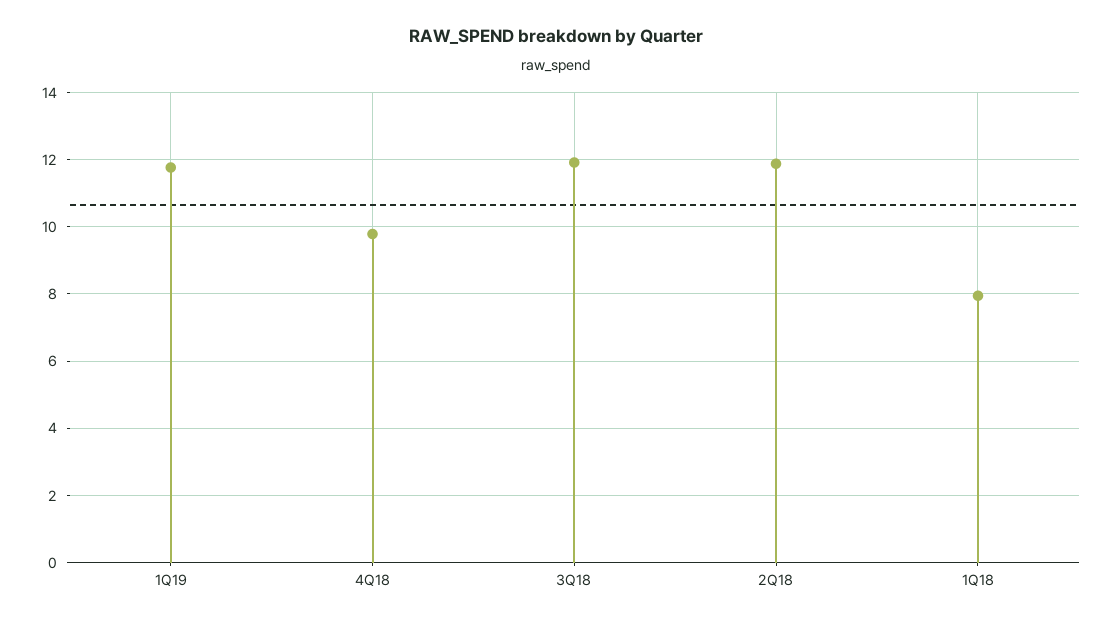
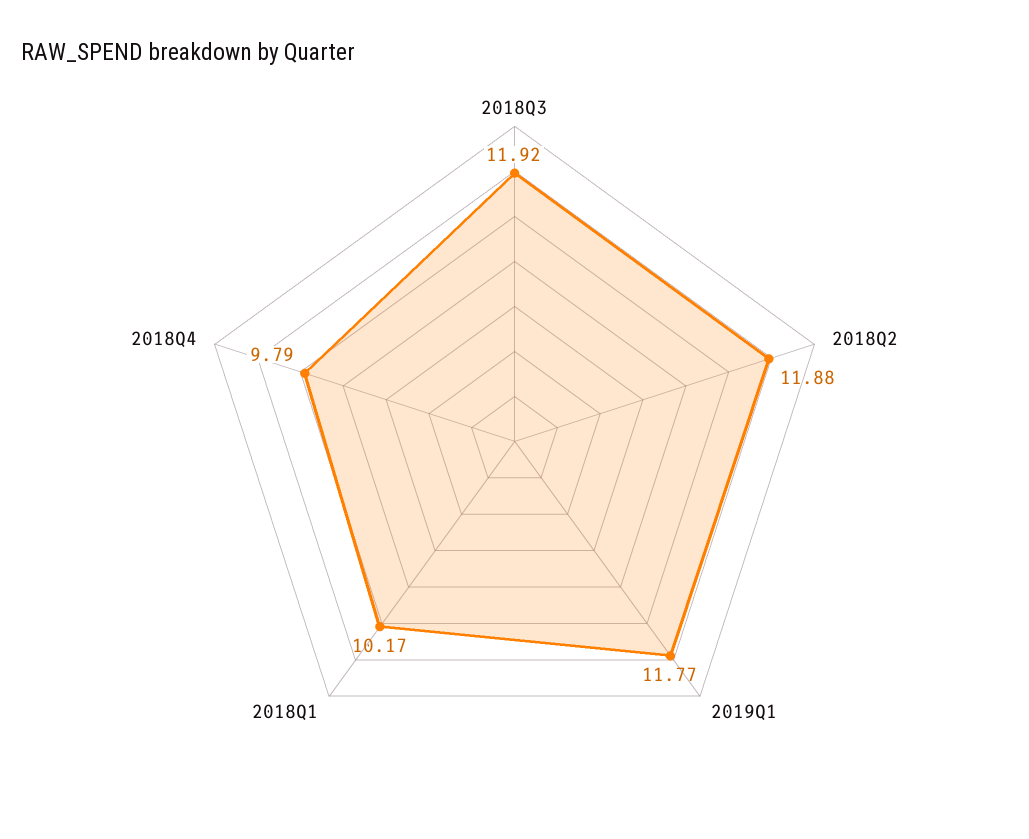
  {
    "1Q19": 11.77,
    "4Q18": 9.79,
    "3Q18": 11.92,
    "2Q18": 11.88,
-   "1Q18": 8
+   "1Q18": 10.17
  }

